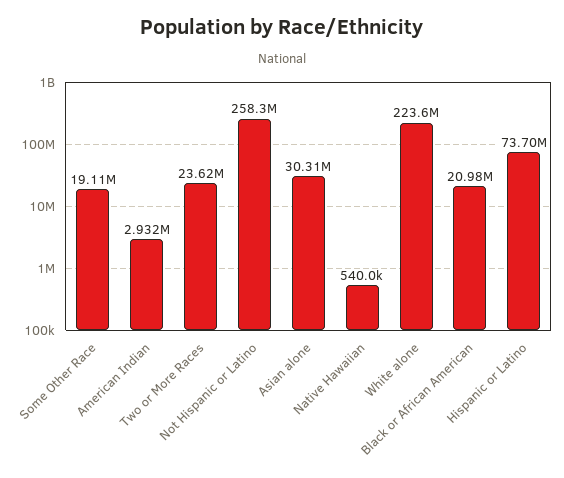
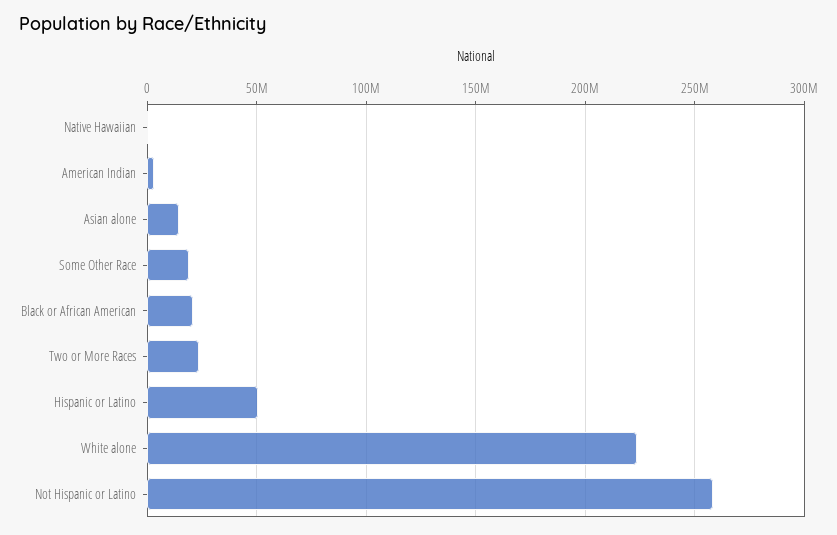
  {
    "Some Other Race": 19110000,
    "American Indian": 2932000,
    "Two or More Races": 23620000,
    "Not Hispanic or Latino": 258300000,
-   "Asian alone": 30310000,
+   "Asian alone": 15000000,
    "Native Hawaiian": 540000,
    "White alone": 223600000,
    "Black or African American": 20980000,
-   "Hispanic or Latino": 73700000
+   "Hispanic or Latino": 50000000
  }

